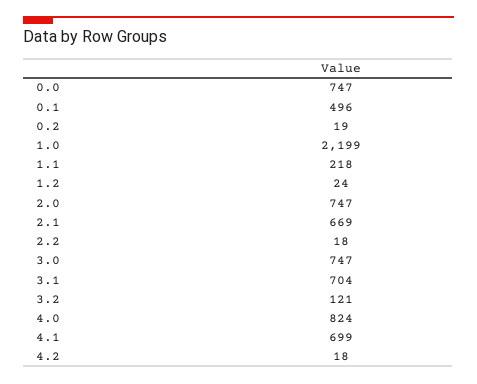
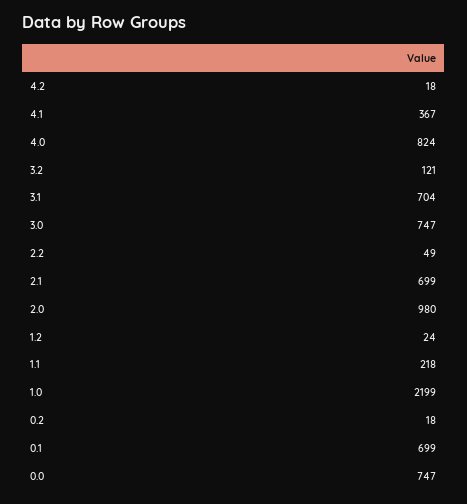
  {
    "0.0": 747,
-   "0.1": 496,
+   "0.1": 699,
-   "0.2": 19,
+   "0.2": 18,
    "1.0": 2199,
    "1.1": 218,
    "1.2": 24,
-   "2.0": 747,
+   "2.0": 980,
-   "2.1": 669,
+   "2.1": 699,
-   "2.2": 18,
+   "2.2": 49,
    "3.0": 747,
    "3.1": 704,
    "3.2": 121,
    "4.0": 824,
-   "4.1": 699,
+   "4.1": 367,
    "4.2": 18
  }

